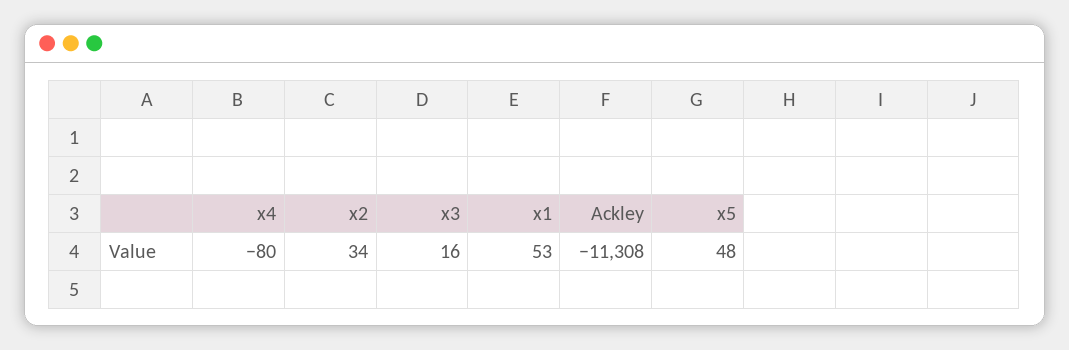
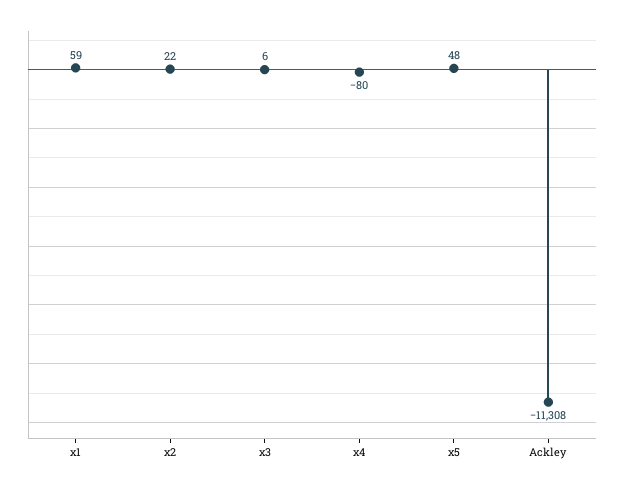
  {
    "x4": -80,
-   "x2": 34,
+   "x2": 22,
-   "x3": 16,
+   "x3": 6,
-   "x1": 53,
+   "x1": 59,
    "Ackley": -11308,
    "x5": 48
  }

